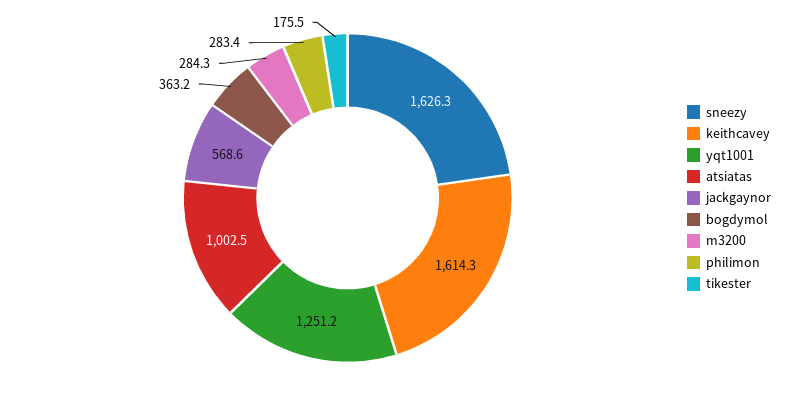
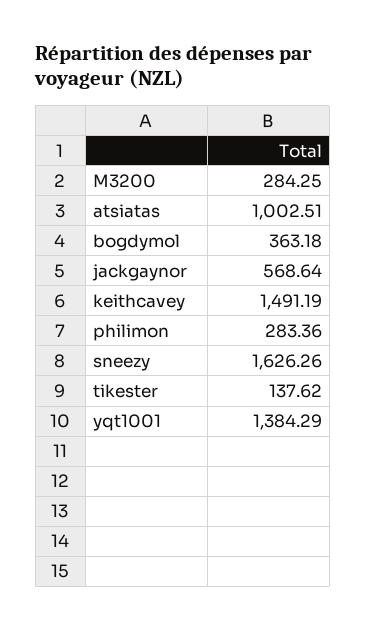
  {
    "sneezy": 1626.26,
-   "keithcavey": 1614.3,
+   "keithcavey": 1491.19,
-   "yqt1001": 1251.2,
+   "yqt1001": 1384.29,
    "atsiatas": 1002.51,
    "jackgaynor": 568.64,
    "bogdymol": 363.18,
    "m3200": 284.25,
    "philimon": 283.36,
-   "tikester": 175.5
+   "tikester": 137.62
  }

